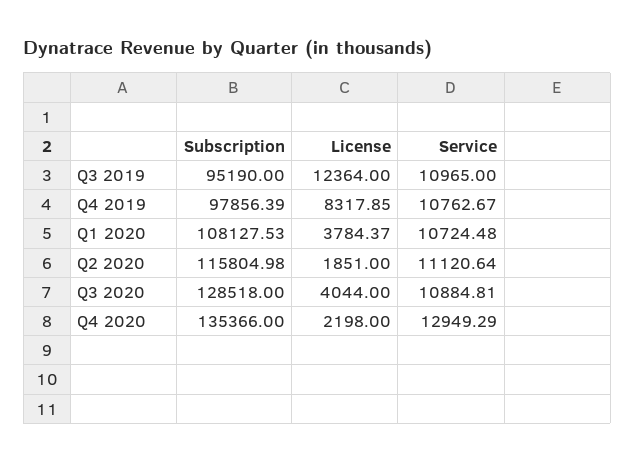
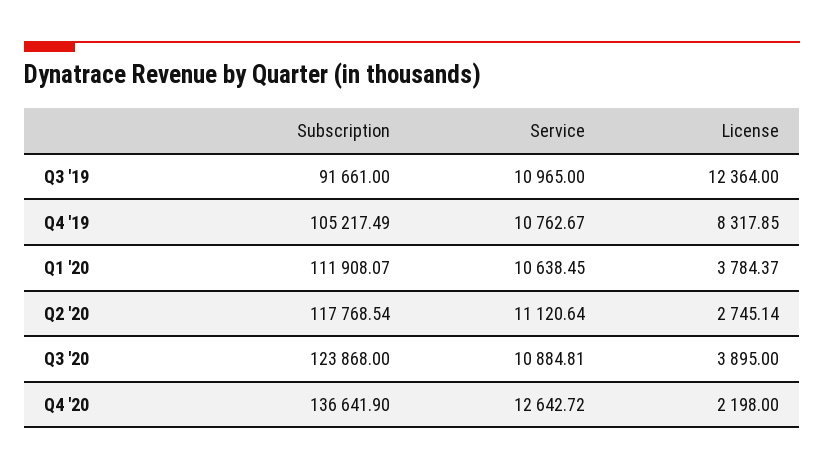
  {
    "Subscription": {
-     "Q3 2019": 95190,
+     "Q3 2019": 91661,
-     "Q4 2019": 97856.39,
+     "Q4 2019": 105217.49,
-     "Q1 2020": 108127.53,
+     "Q1 2020": 111908.07,
-     "Q2 2020": 115804.98,
+     "Q2 2020": 117768.54,
-     "Q3 2020": 128518,
+     "Q3 2020": 123868,
-     "Q4 2020": 135366
+     "Q4 2020": 136641.9
    },
    "License": {
      "Q3 2019": 12364,
      "Q4 2019": 8317.85,
      "Q1 2020": 3784.37,
-     "Q2 2020": 1851,
+     "Q2 2020": 2745.14,
-     "Q3 2020": 4044,
+     "Q3 2020": 3895,
      "Q4 2020": 2198
    },
    "Service": {
      "Q3 2019": 10965,
      "Q4 2019": 10762.67,
-     "Q1 2020": 10724.48,
+     "Q1 2020": 10638.45,
      "Q2 2020": 11120.64,
      "Q3 2020": 10884.81,
-     "Q4 2020": 12949.29
+     "Q4 2020": 12642.72
    }
  }

